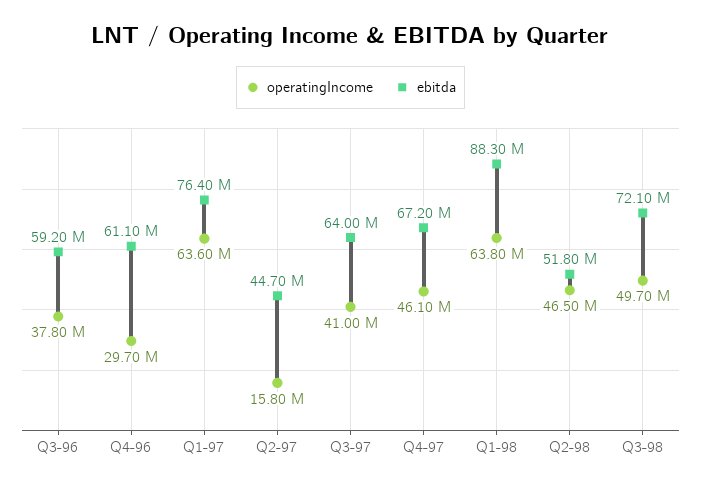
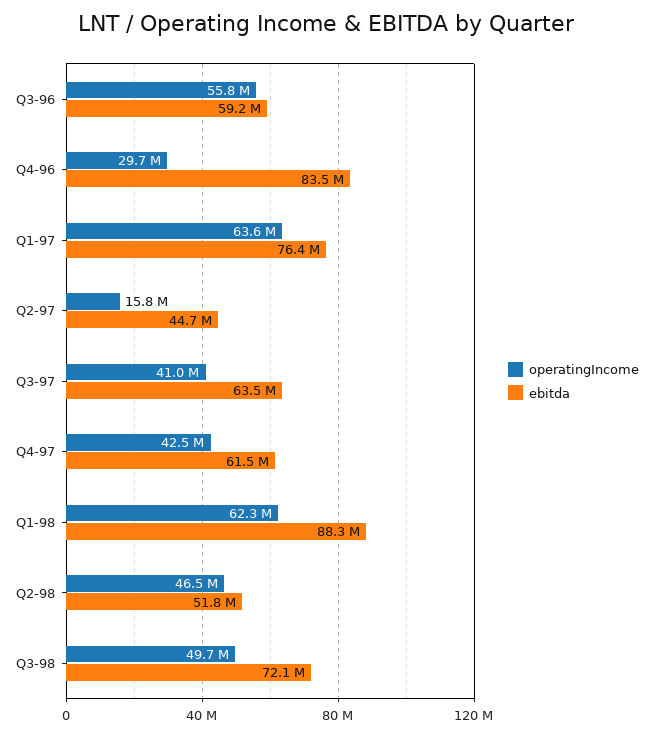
  {
    "operatingIncome": {
-     "Q3-96": 37800000,
+     "Q3-96": 55800000,
      "Q4-96": 29700000,
      "Q1-97": 63600000,
      "Q2-97": 15800000,
      "Q3-97": 41000000,
-     "Q4-97": 46100000,
+     "Q4-97": 42500000,
-     "Q1-98": 63800000,
+     "Q1-98": 62300000,
      "Q2-98": 46500000,
      "Q3-98": 49700000
    },
    "ebitda": {
      "Q3-96": 59200000,
-     "Q4-96": 61100000,
+     "Q4-96": 83500000,
      "Q1-97": 76400000,
      "Q2-97": 44700000,
-     "Q3-97": 64000000,
+     "Q3-97": 63500000,
-     "Q4-97": 67200000,
+     "Q4-97": 61500000,
      "Q1-98": 88300000,
      "Q2-98": 51800000,
      "Q3-98": 72100000
    }
  }

